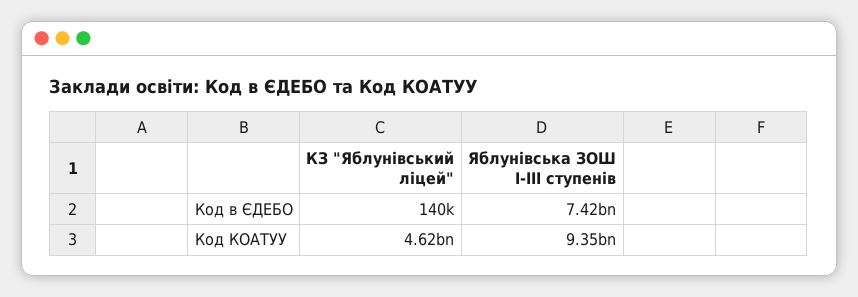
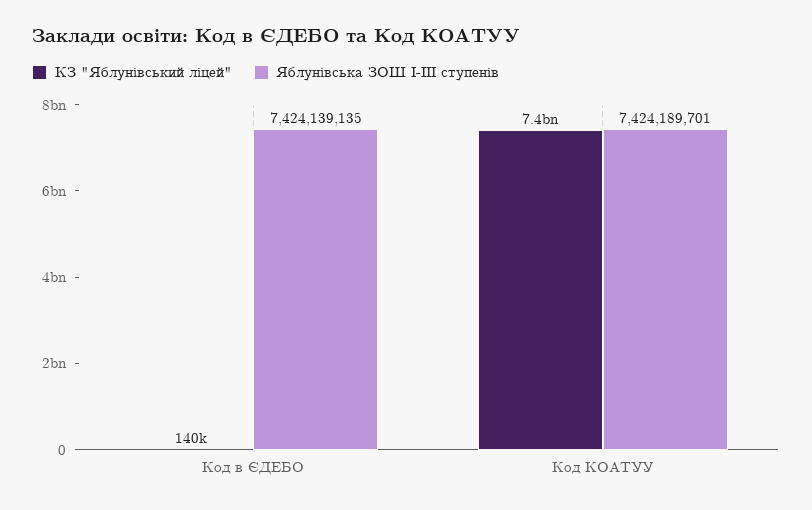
  {
    "КЗ \"Яблунівський ліцей\"": {
      "Код в ЄДЕБО": 140000,
-     "Код КОАТУУ": 4620000000
+     "Код КОАТУУ": 7400000000
    },
    "Яблунівська ЗОШ І-ІІІ ступенів": {
      "Код в ЄДЕБО": 7424139135,
-     "Код КОАТУУ": 9350000000
+     "Код КОАТУУ": 7424189701
    }
  }

